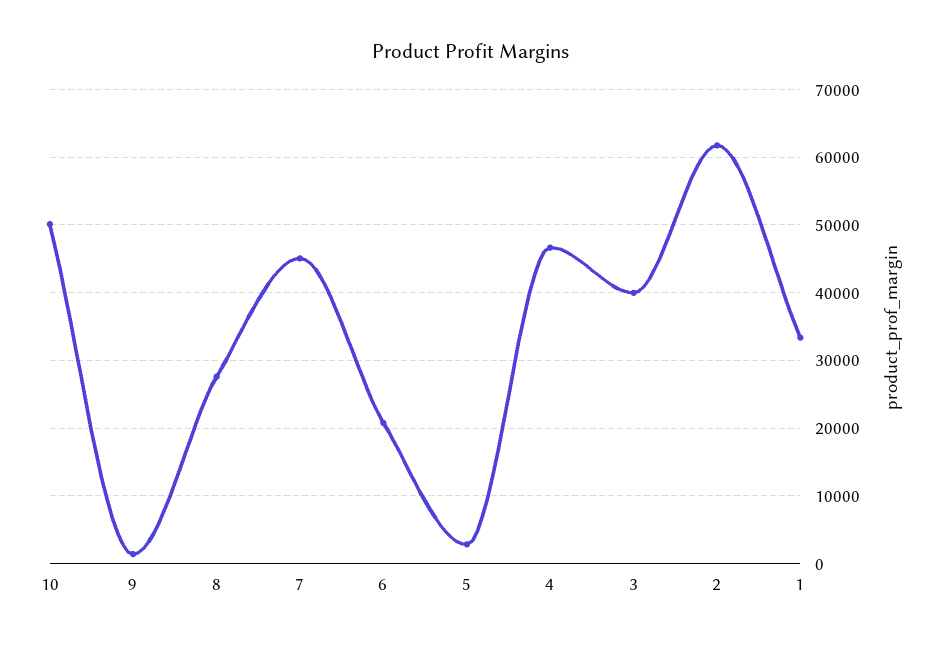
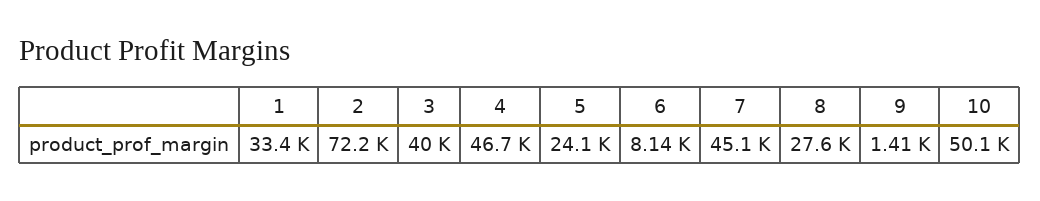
  {
    "10": 50100,
    "9": 1410,
    "8": 27600,
    "7": 45100,
-   "6": 21000,
+   "6": 8140,
-   "5": 3000,
+   "5": 24100,
    "4": 46700,
    "3": 40000,
-   "2": 62000,
+   "2": 72200,
    "1": 33400
  }

